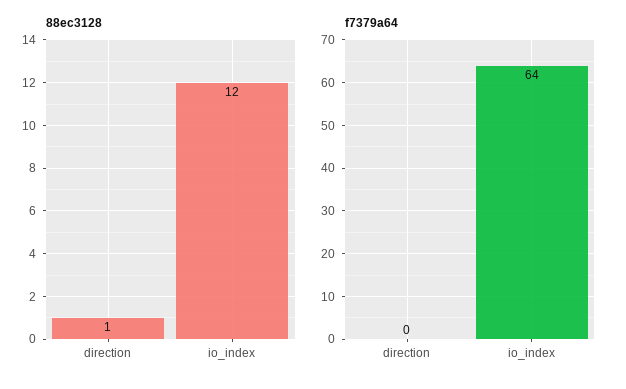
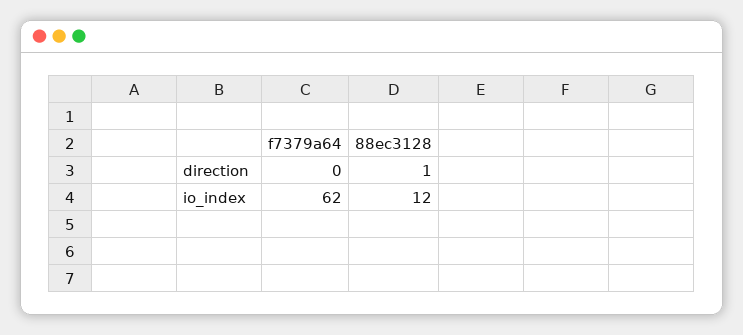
  {
    "88ec3128": {
      "direction": 1,
      "io_index": 12
    },
    "f7379a64": {
      "direction": 0,
-     "io_index": 64
+     "io_index": 62
    }
  }

